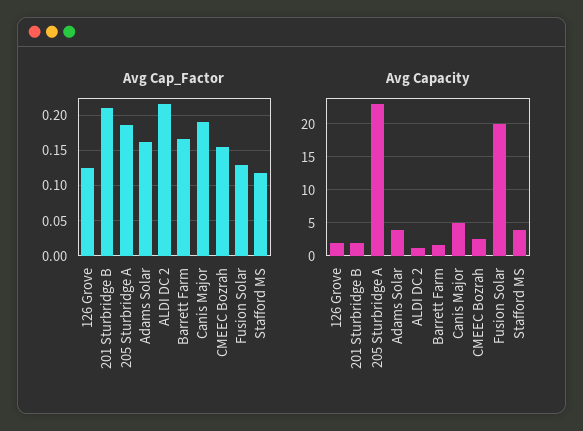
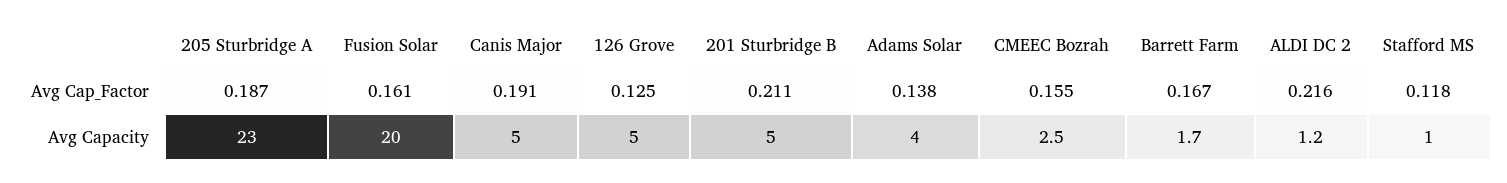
  {
    "Avg Cap_Factor": {
      "126 Grove": 0.125,
      "201 Sturbridge B": 0.211,
      "205 Sturbridge A": 0.187,
-     "Adams Solar": 0.16,
+     "Adams Solar": 0.138,
      "ALDI DC 2": 0.216,
      "Barrett Farm": 0.167,
      "Canis Major": 0.191,
      "CMEEC Bozrah": 0.155,
-     "Fusion Solar": 0.13,
+     "Fusion Solar": 0.161,
      "Stafford MS": 0.118
    },
    "Avg Capacity": {
-     "126 Grove": 2,
+     "126 Grove": 5,
-     "201 Sturbridge B": 2,
+     "201 Sturbridge B": 5,
      "205 Sturbridge A": 23,
      "Adams Solar": 4,
      "ALDI DC 2": 1.2,
      "Barrett Farm": 1.7,
      "Canis Major": 5,
      "CMEEC Bozrah": 2.5,
      "Fusion Solar": 20,
-     "Stafford MS": 4
+     "Stafford MS": 1
    }
  }

